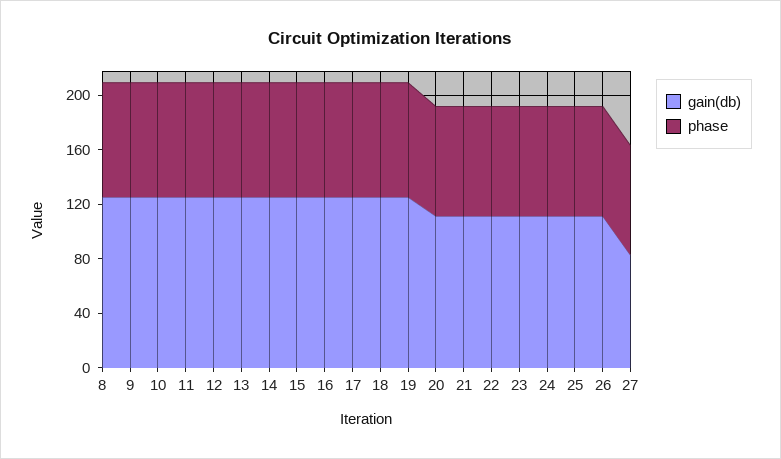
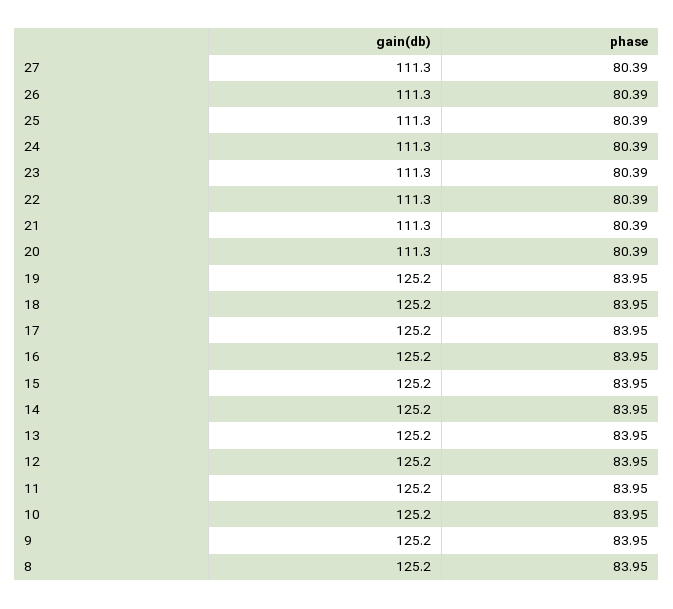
  {
    "gain(db)": {
      "8": 125.2,
      "9": 125.2,
      "10": 125.2,
      "11": 125.2,
      "12": 125.2,
      "13": 125.2,
      "14": 125.2,
      "15": 125.2,
      "16": 125.2,
      "17": 125.2,
      "18": 125.2,
      "19": 125.2,
      "20": 111.3,
      "21": 111.3,
      "22": 111.3,
      "23": 111.3,
      "24": 111.3,
      "25": 111.3,
      "26": 111.3,
-     "27": 80
+     "27": 111.3
    },
    "phase": {
      "8": 83.95,
      "9": 83.95,
      "10": 83.95,
      "11": 83.95,
      "12": 83.95,
      "13": 83.95,
      "14": 83.95,
      "15": 83.95,
      "16": 83.95,
      "17": 83.95,
      "18": 83.95,
      "19": 83.95,
      "20": 80.39,
      "21": 80.39,
      "22": 80.39,
      "23": 80.39,
      "24": 80.39,
      "25": 80.39,
      "26": 80.39,
      "27": 80.39
    }
  }

